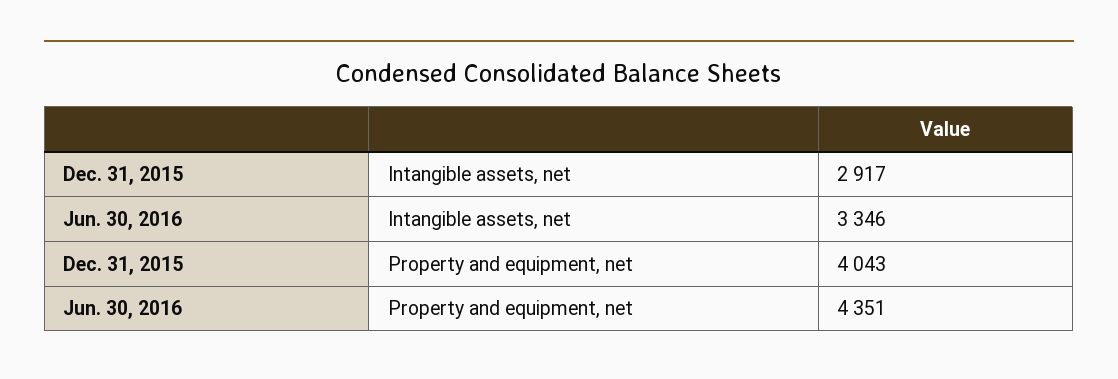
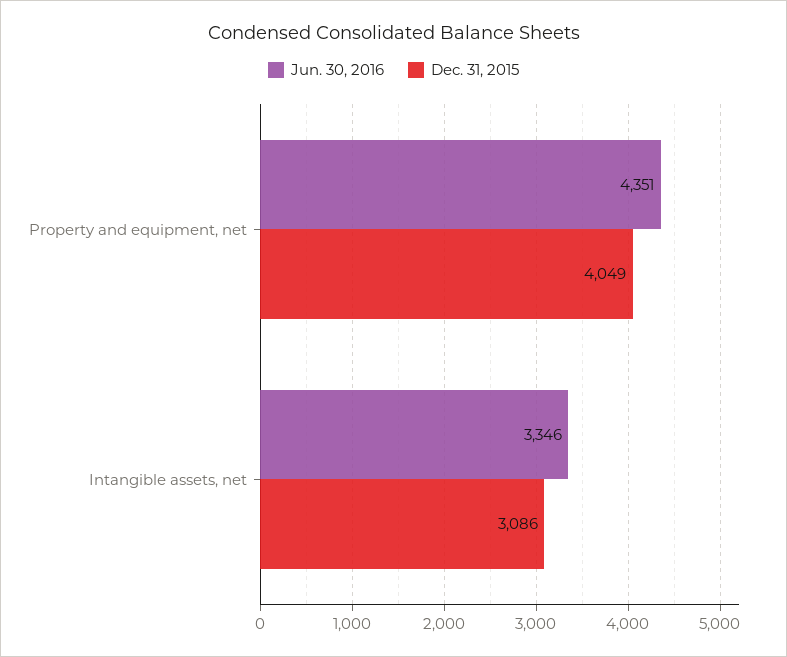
  {
    "Dec. 31, 2015": {
-     "Intangible assets, net": 2917,
+     "Intangible assets, net": 3086,
-     "Property and equipment, net": 4043
+     "Property and equipment, net": 4049
    },
    "Jun. 30, 2016": {
      "Intangible assets, net": 3346,
      "Property and equipment, net": 4351
    }
  }

